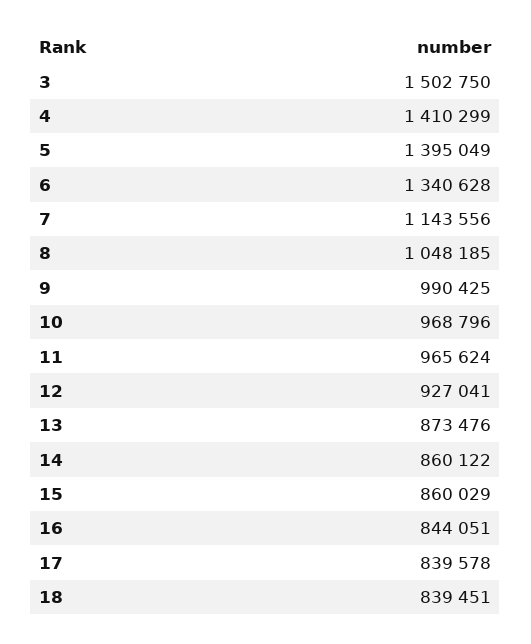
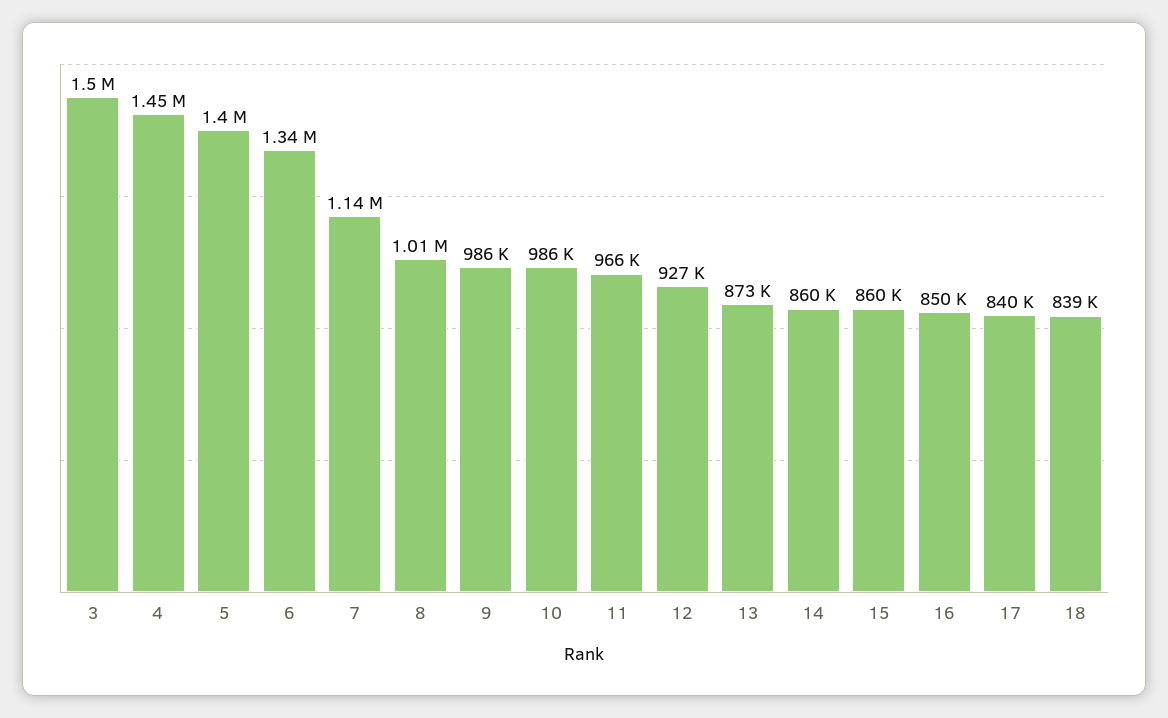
  {
    "3": 1502750,
-   "4": 1410299,
+   "4": 1450000,
    "5": 1395049,
    "6": 1340628,
    "7": 1143556,
-   "8": 1048185,
+   "8": 1010000,
-   "9": 990425,
+   "9": 986000,
-   "10": 968796,
+   "10": 986000,
    "11": 965624,
    "12": 927041,
    "13": 873476,
    "14": 860122,
    "15": 860029,
-   "16": 844051,
+   "16": 850000,
    "17": 839578,
    "18": 839451
  }

